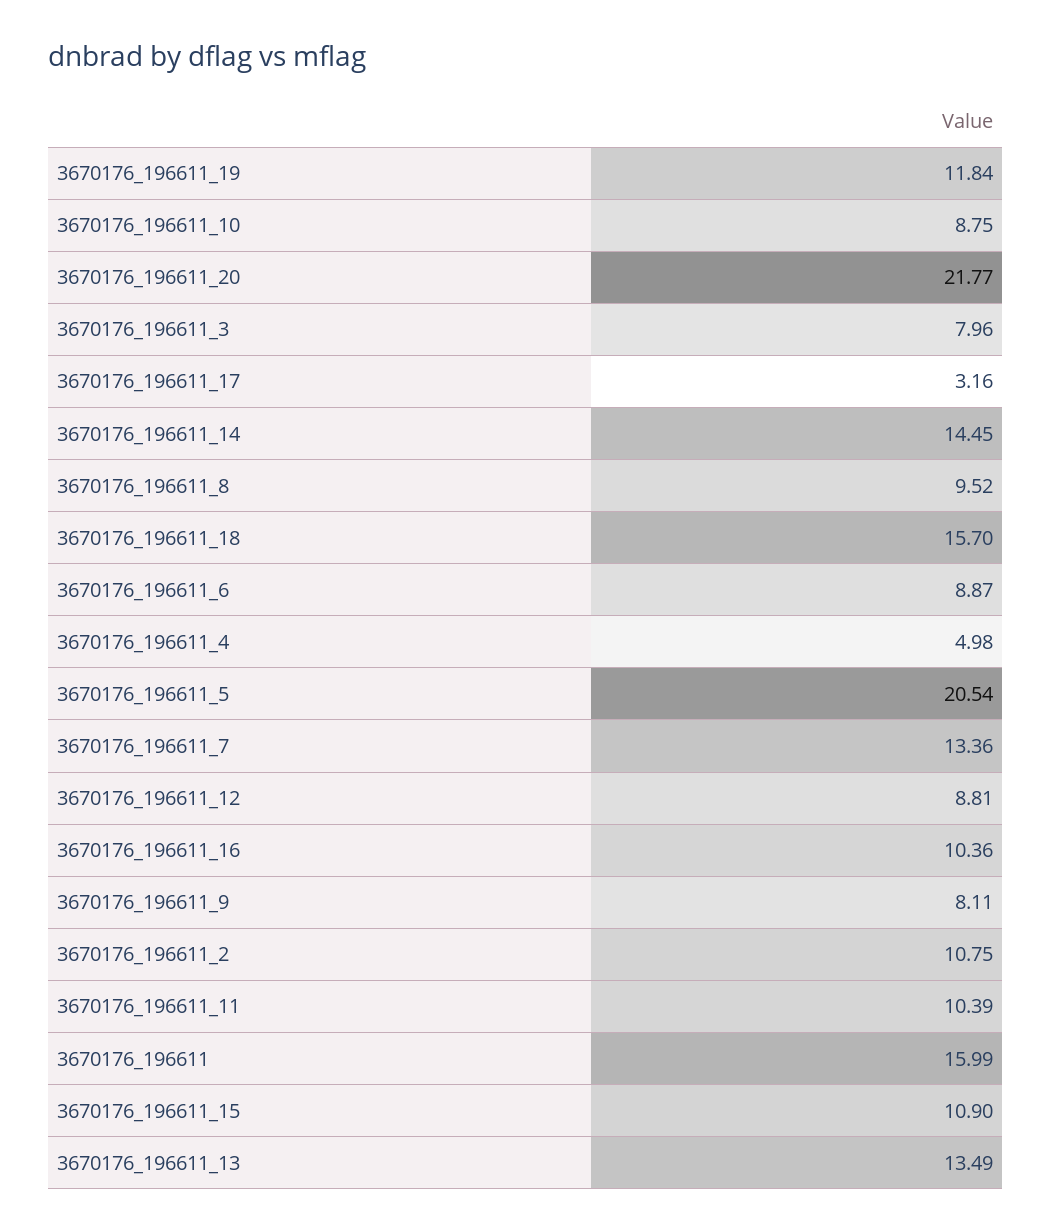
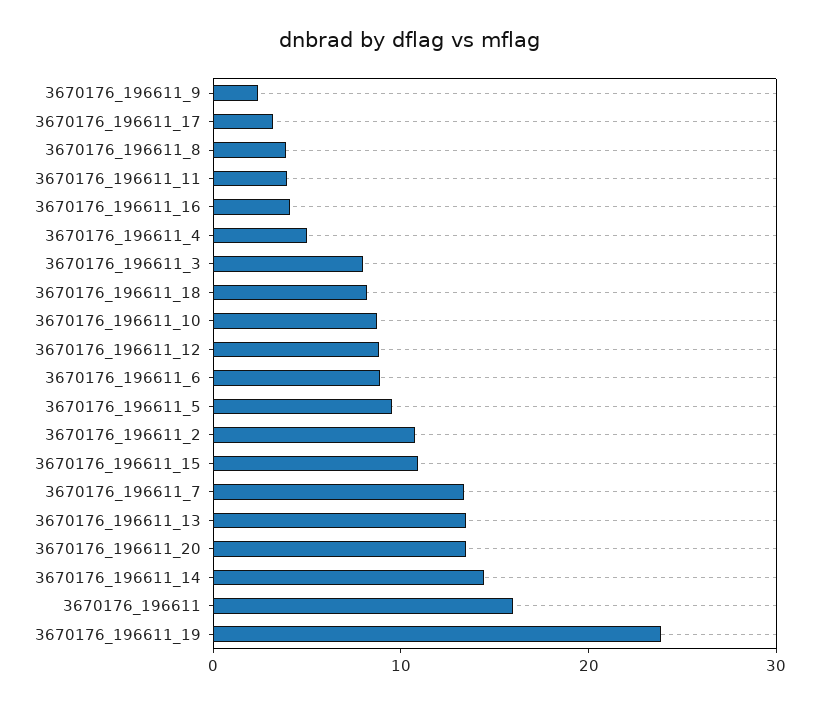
  {
-   "3670176_196611_19": 11.84,
+   "3670176_196611_19": 24,
    "3670176_196611_10": 8.75,
-   "3670176_196611_20": 21.77,
+   "3670176_196611_20": 14,
    "3670176_196611_3": 7.96,
    "3670176_196611_17": 3.16,
    "3670176_196611_14": 14.45,
-   "3670176_196611_8": 9.52,
+   "3670176_196611_8": 4,
-   "3670176_196611_18": 15.7,
+   "3670176_196611_18": 8,
    "3670176_196611_6": 8.87,
    "3670176_196611_4": 4.98,
-   "3670176_196611_5": 20.54,
+   "3670176_196611_5": 10,
    "3670176_196611_7": 13.36,
    "3670176_196611_12": 8.81,
-   "3670176_196611_16": 10.36,
+   "3670176_196611_16": 4,
-   "3670176_196611_9": 8.11,
+   "3670176_196611_9": 2,
    "3670176_196611_2": 10.75,
-   "3670176_196611_11": 10.39,
+   "3670176_196611_11": 4,
    "3670176_196611": 15.99,
    "3670176_196611_15": 10.9,
    "3670176_196611_13": 13.49
  }

